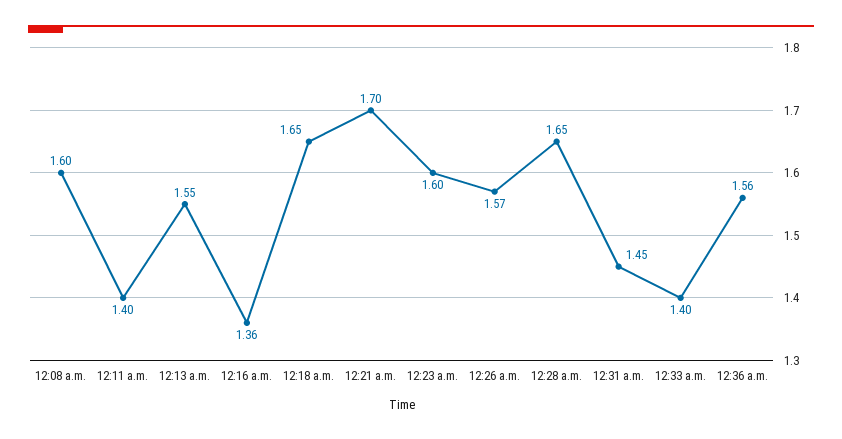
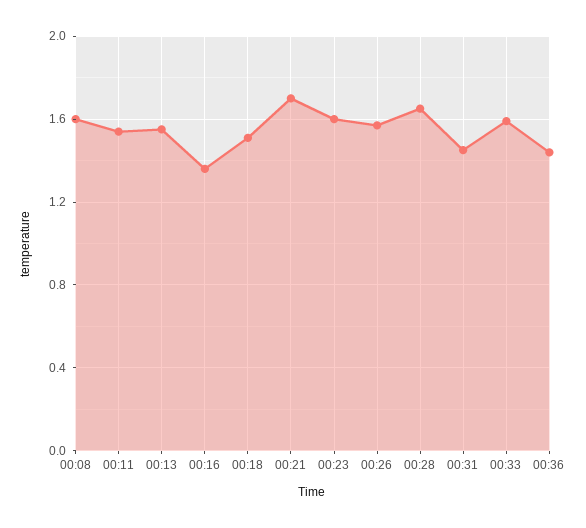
  {
    "12:08 a.m.": 1.6,
-   "12:11 a.m.": 1.4,
+   "12:11 a.m.": 1.55,
    "12:13 a.m.": 1.55,
    "12:16 a.m.": 1.36,
-   "12:18 a.m.": 1.65,
+   "12:18 a.m.": 1.5,
    "12:21 a.m.": 1.7,
    "12:23 a.m.": 1.6,
    "12:26 a.m.": 1.57,
    "12:28 a.m.": 1.65,
    "12:31 a.m.": 1.45,
-   "12:33 a.m.": 1.4,
+   "12:33 a.m.": 1.6,
-   "12:36 a.m.": 1.56
+   "12:36 a.m.": 1.45
  }

